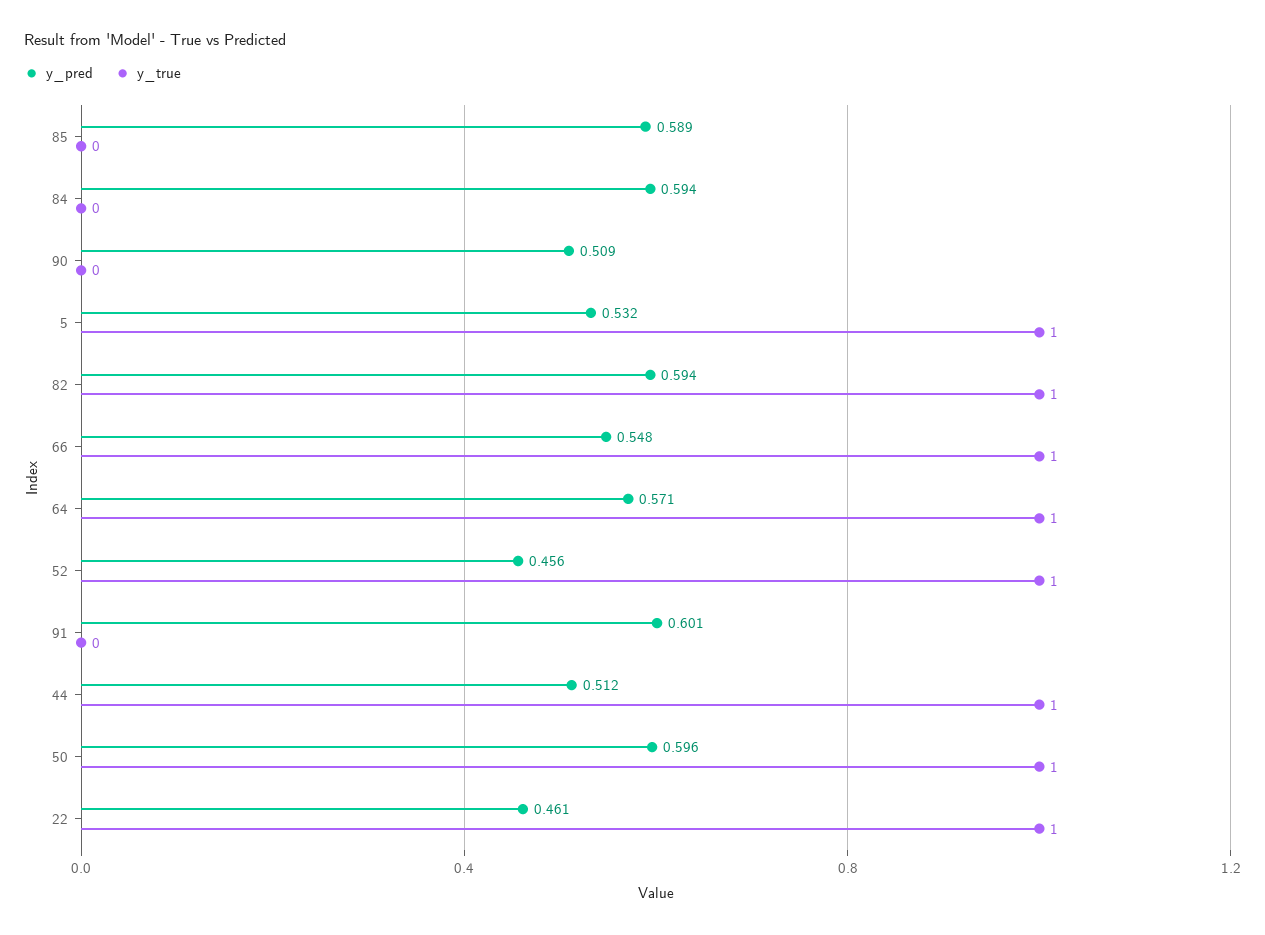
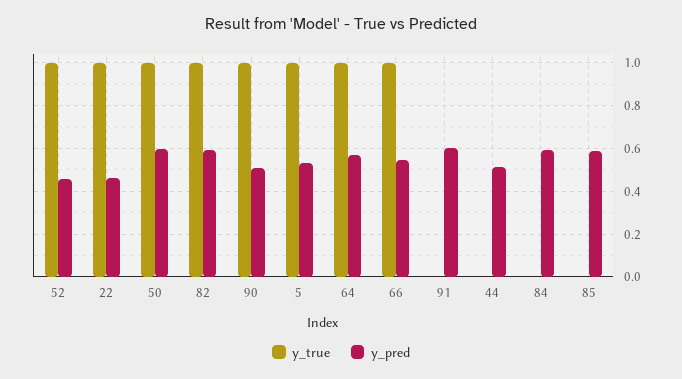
  {
    "y_pred": {
      "85": 0.589,
      "84": 0.594,
      "90": 0.509,
      "5": 0.532,
      "82": 0.594,
      "66": 0.548,
      "64": 0.571,
      "52": 0.456,
      "91": 0.601,
      "44": 0.512,
      "50": 0.596,
      "22": 0.461
    },
    "y_true": {
      "85": 0,
      "84": 0,
-     "90": 0,
+     "90": 1,
      "5": 1,
      "82": 1,
      "66": 1,
      "64": 1,
      "52": 1,
      "91": 0,
-     "44": 1,
+     "44": 0,
      "50": 1,
      "22": 1
    }
  }

